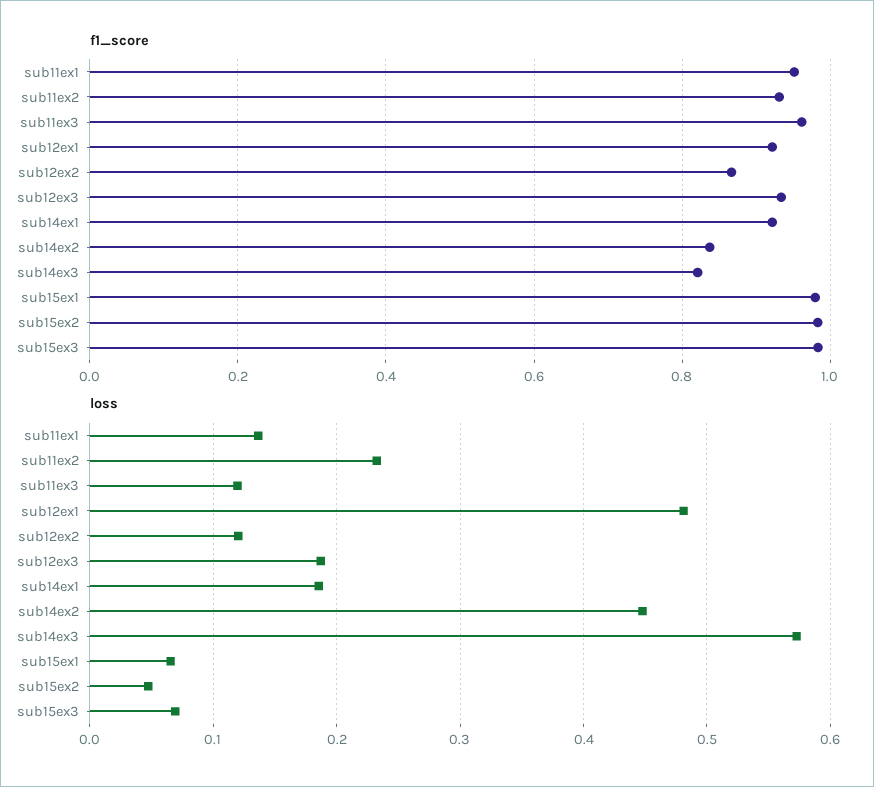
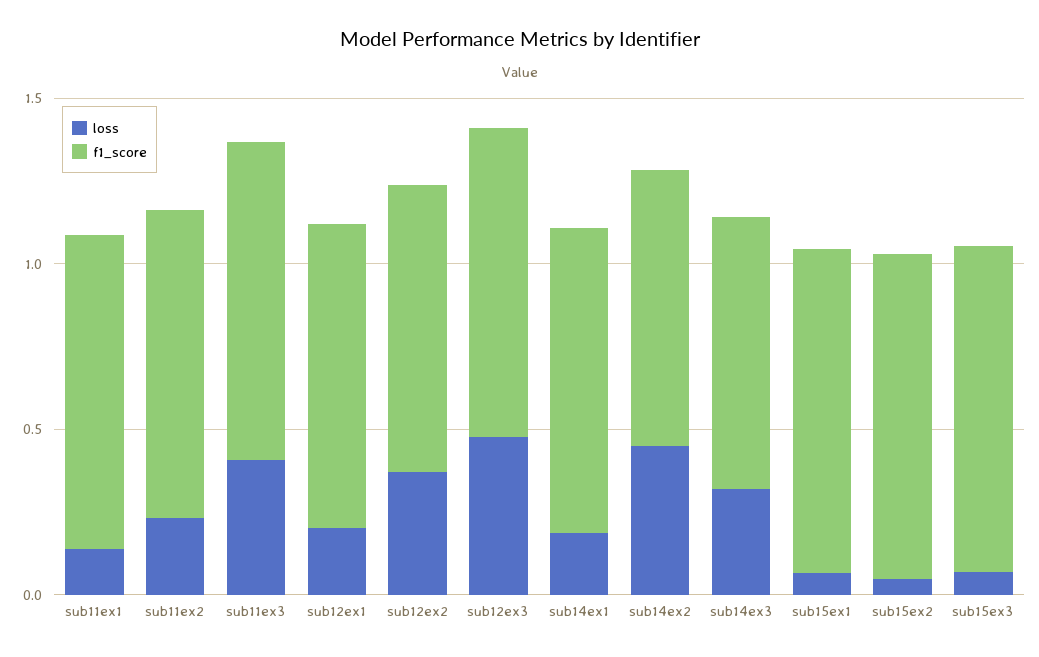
  {
    "f1_score": {
      "sub11ex1": 0.96,
      "sub11ex2": 0.94,
      "sub11ex3": 0.96,
      "sub12ex1": 0.92,
      "sub12ex2": 0.86,
      "sub12ex3": 0.94,
      "sub14ex1": 0.92,
      "sub14ex2": 0.84,
      "sub14ex3": 0.82,
      "sub15ex1": 0.98,
      "sub15ex2": 0.98,
      "sub15ex3": 0.98
    },
    "loss": {
      "sub11ex1": 0.14,
      "sub11ex2": 0.23,
-     "sub11ex3": 0.12,
+     "sub11ex3": 0.4,
-     "sub12ex1": 0.48,
+     "sub12ex1": 0.2,
-     "sub12ex2": 0.12,
+     "sub12ex2": 0.4,
-     "sub12ex3": 0.19,
+     "sub12ex3": 0.5,
      "sub14ex1": 0.19,
      "sub14ex2": 0.45,
-     "sub14ex3": 0.57,
+     "sub14ex3": 0.3,
      "sub15ex1": 0.07,
      "sub15ex2": 0.05,
      "sub15ex3": 0.07
    }
  }

